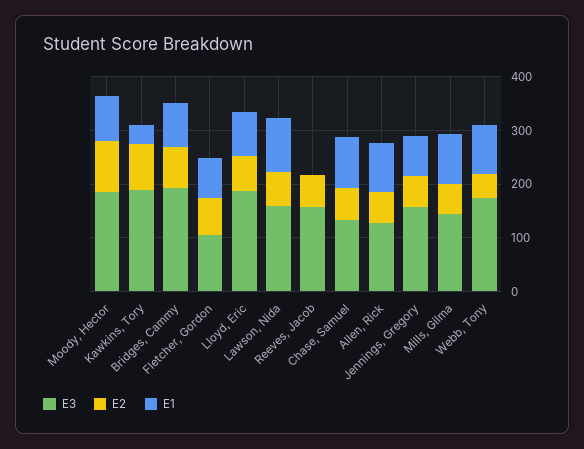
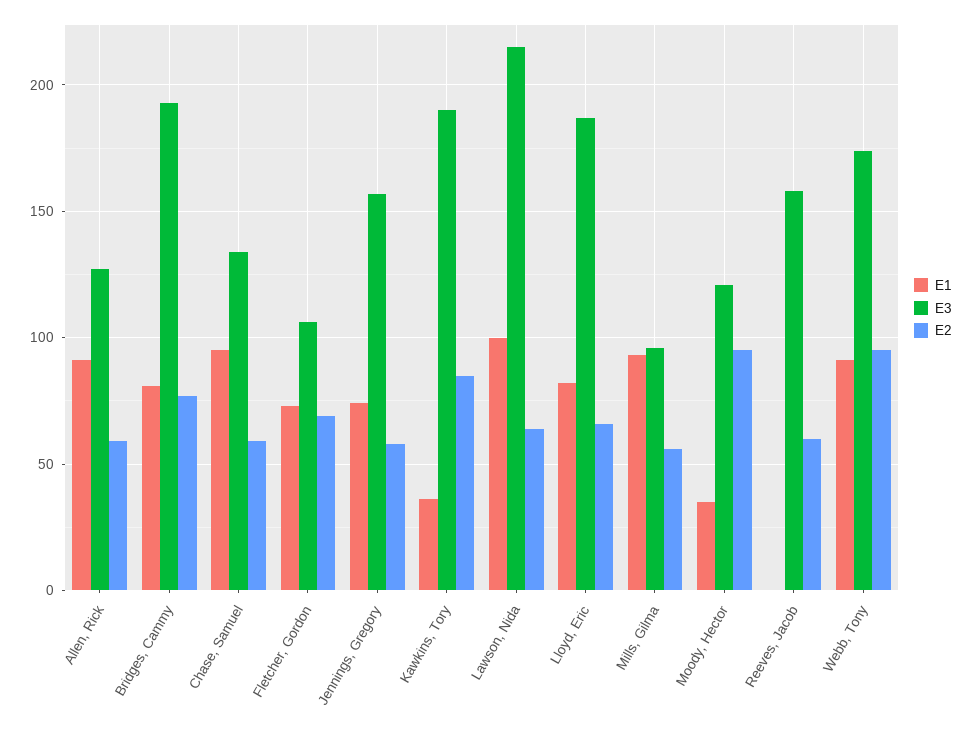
  {
    "E3": {
-     "Moody, Hector": 180,
+     "Moody, Hector": 120,
      "Kawkins, Tory": 190,
      "Bridges, Cammy": 195,
      "Fletcher, Gordon": 105,
      "Lloyd, Eric": 185,
-     "Lawson, Nida": 160,
+     "Lawson, Nida": 215,
      "Reeves, Jacob": 160,
      "Chase, Samuel": 135,
      "Allen, Rick": 125,
      "Jennings, Gregory": 155,
-     "Mills, Gilma": 140,
+     "Mills, Gilma": 95,
      "Webb, Tony": 175
    },
    "E2": {
      "Moody, Hector": 95,
      "Kawkins, Tory": 85,
      "Bridges, Cammy": 75,
      "Fletcher, Gordon": 70,
      "Lloyd, Eric": 65,
      "Lawson, Nida": 65,
      "Reeves, Jacob": 60,
      "Chase, Samuel": 60,
      "Allen, Rick": 60,
      "Jennings, Gregory": 60,
      "Mills, Gilma": 55,
-     "Webb, Tony": 40
+     "Webb, Tony": 95
    },
    "E1": {
-     "Moody, Hector": 80,
+     "Moody, Hector": 35,
      "Kawkins, Tory": 35,
      "Bridges, Cammy": 80,
      "Fletcher, Gordon": 75,
      "Lloyd, Eric": 80,
      "Lawson, Nida": 100,
      "Reeves, Jacob": 0,
      "Chase, Samuel": 95,
      "Allen, Rick": 90,
      "Jennings, Gregory": 75,
      "Mills, Gilma": 95,
      "Webb, Tony": 90
    }
  }

